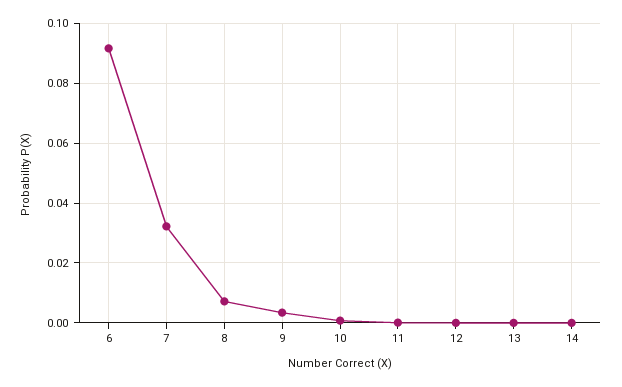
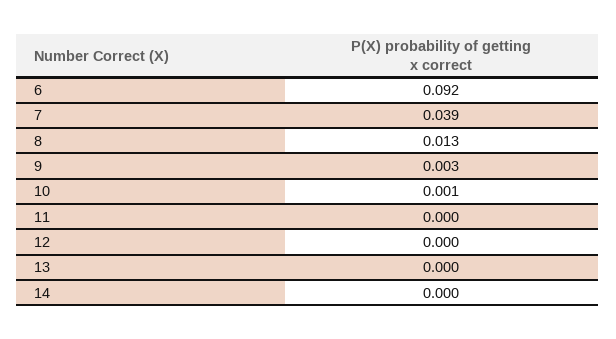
  {
    "6": 0.092,
-   "7": 0.0325,
+   "7": 0.039,
-   "8": 0.0075,
+   "8": 0.013,
    "9": 0.003,
    "10": 0.001,
    "11": 0,
    "12": 0,
    "13": 0,
    "14": 0
  }

